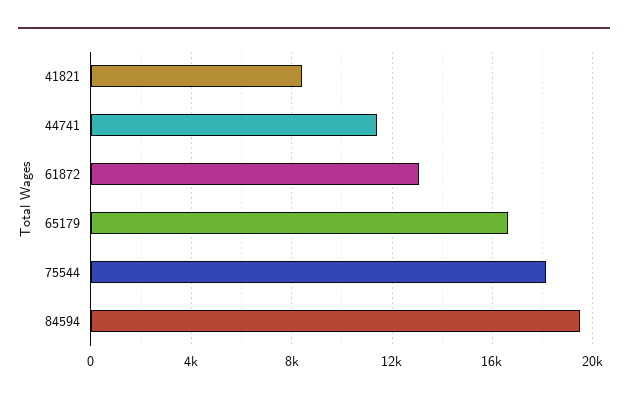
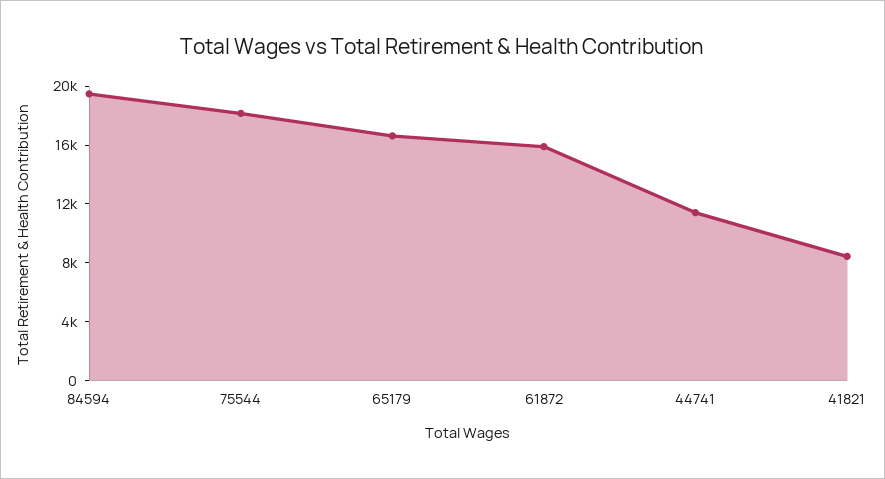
  {
    "41821": 8500,
    "44741": 11500,
-   "61872": 13000,
+   "61872": 16000,
    "65179": 16500,
    "75544": 18000,
    "84594": 19500
  }

